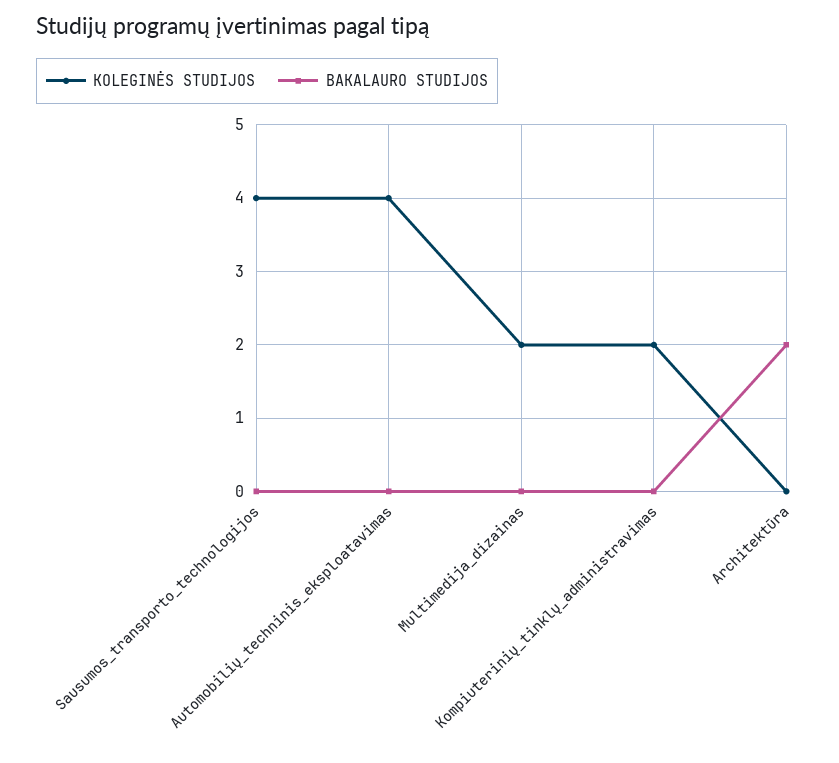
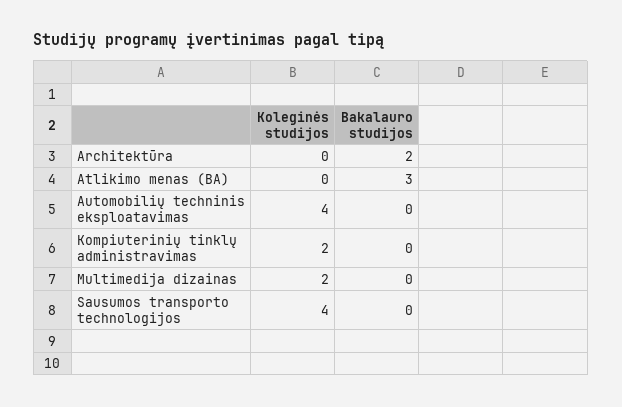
  {
    "KOLEGINĖS STUDIJOS": {
      "Sausumos_transporto_technologijos": 4,
      "Automobilių_techninis_eksploatavimas": 4,
      "Multimedija_dizainas": 2,
      "Kompiuterinių_tinklų_administravimas": 2,
-     "Architektūra": 0
+     "Architektūra": 0,
+     "Atlikimo menas (BA)": 0
    },
    "BAKALAURO STUDIJOS": {
      "Sausumos_transporto_technologijos": 0,
      "Automobilių_techninis_eksploatavimas": 0,
      "Multimedija_dizainas": 0,
      "Kompiuterinių_tinklų_administravimas": 0,
-     "Architektūra": 2
+     "Architektūra": 2,
+     "Atlikimo menas (BA)": 3
    }
  }

